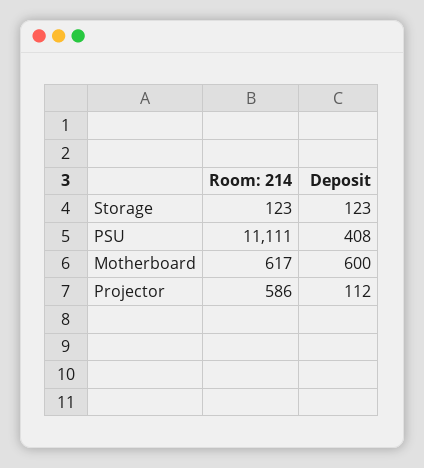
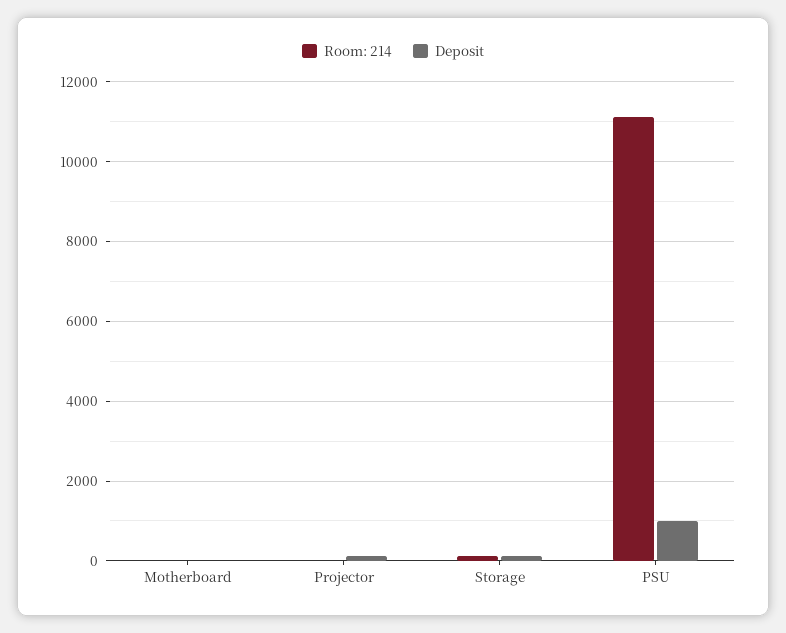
  {
    "Room: 214": {
      "Storage": 123,
      "PSU": 11111,
-     "Motherboard": 617,
+     "Motherboard": 0,
-     "Projector": 586
+     "Projector": 0
    },
    "Deposit": {
      "Storage": 123,
-     "PSU": 408,
+     "PSU": 1000,
-     "Motherboard": 600,
+     "Motherboard": 0,
      "Projector": 112
    }
  }

